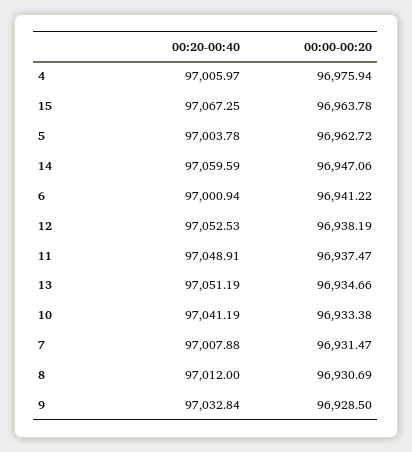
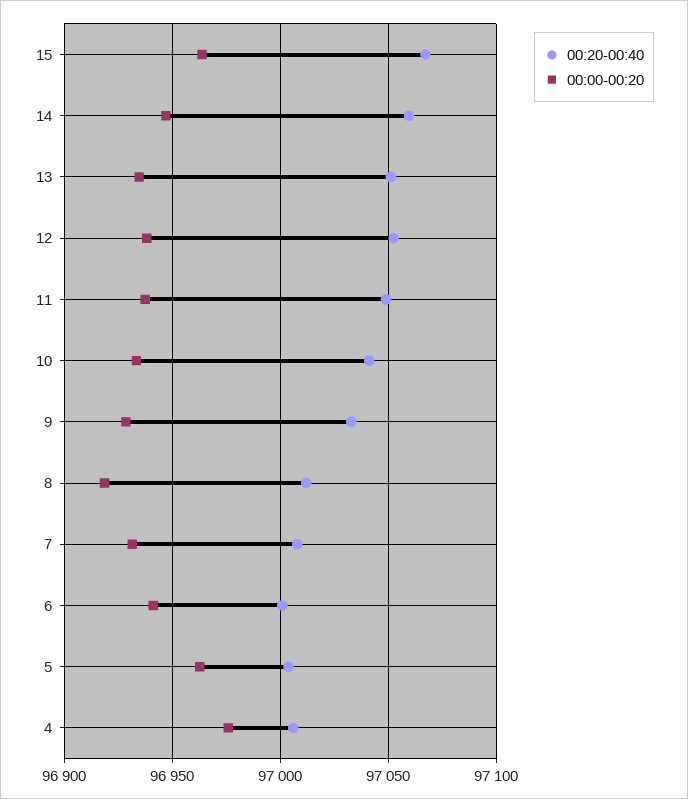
  {
    "00:20-00:40": {
      "4": 97005.97,
      "15": 97067.25,
      "5": 97003.78,
      "14": 97059.59,
      "6": 97000.94,
      "12": 97052.53,
      "11": 97048.91,
      "13": 97051.19,
      "10": 97041.19,
      "7": 97007.88,
      "8": 97012,
      "9": 97032.84
    },
    "00:00-00:20": {
      "4": 96975.94,
      "15": 96963.78,
      "5": 96962.72,
      "14": 96947.06,
      "6": 96941.22,
      "12": 96938.19,
      "11": 96937.47,
      "13": 96934.66,
      "10": 96933.38,
      "7": 96931.47,
-     "8": 96930.69,
+     "8": 96920,
      "9": 96928.5
    }
  }

